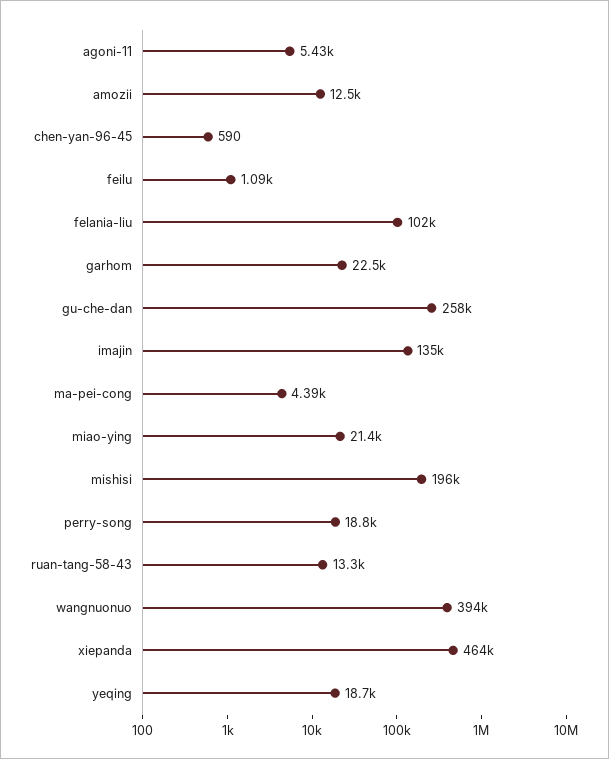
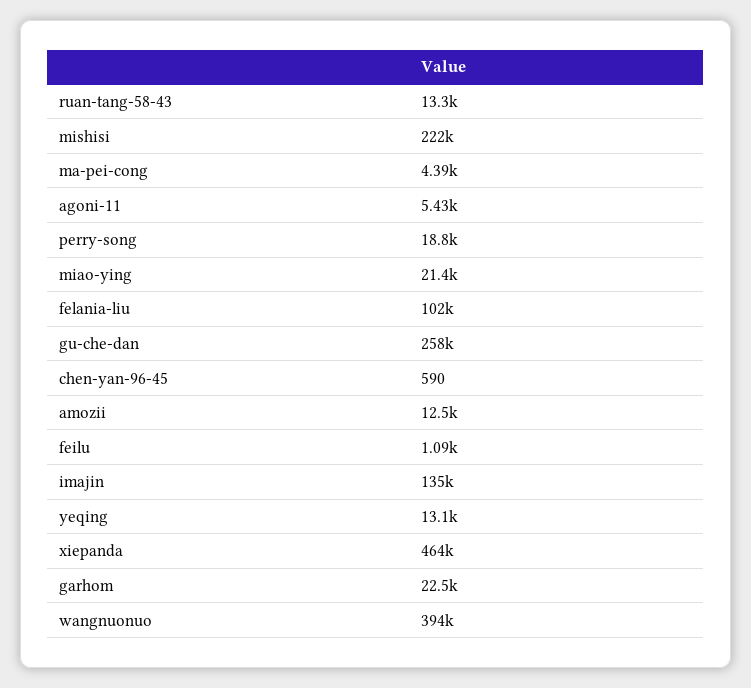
  {
    "agoni-11": 5430,
    "amozii": 12500,
    "chen-yan-96-45": 590,
    "feilu": 1090,
    "felania-liu": 102000,
    "garhom": 22500,
    "gu-che-dan": 258000,
    "imajin": 135000,
    "ma-pei-cong": 4390,
    "miao-ying": 21400,
-   "mishisi": 196000,
+   "mishisi": 222000,
    "perry-song": 18800,
    "ruan-tang-58-43": 13300,
    "wangnuonuo": 394000,
    "xiepanda": 464000,
-   "yeqing": 18700
+   "yeqing": 13100
  }

